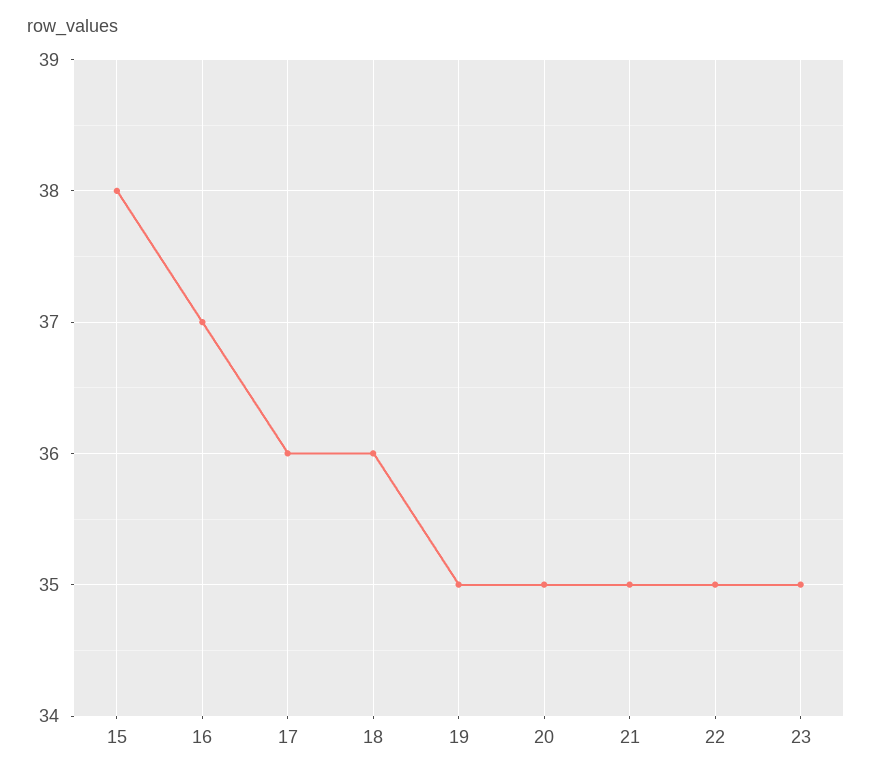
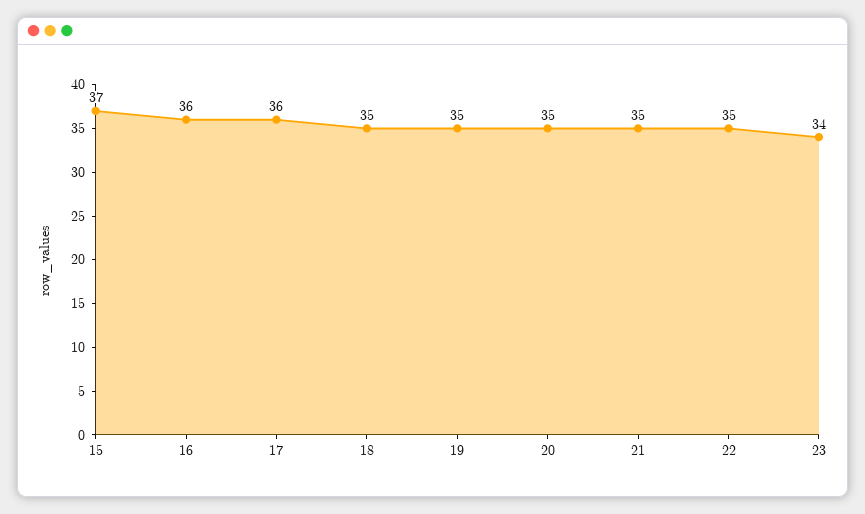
  {
-   "15": 38,
+   "15": 37,
-   "16": 37,
+   "16": 36,
    "17": 36,
-   "18": 36,
+   "18": 35,
    "19": 35,
    "20": 35,
    "21": 35,
    "22": 35,
-   "23": 35
+   "23": 34
  }

